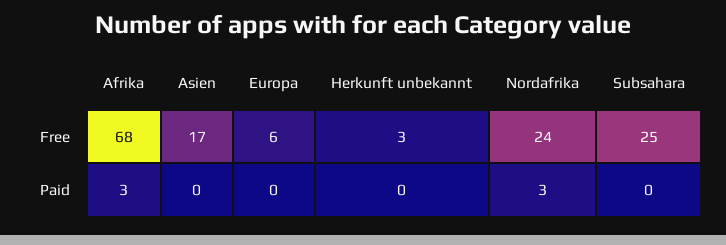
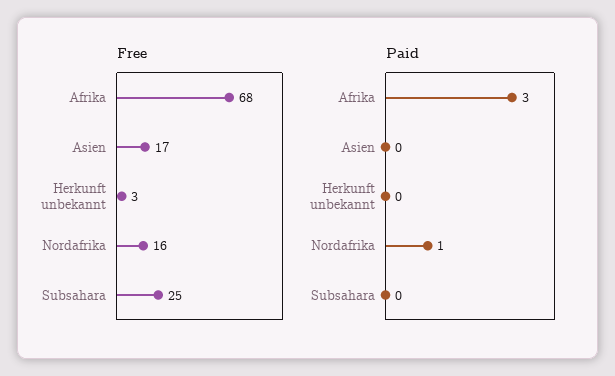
  {
    "Free": {
      "Afrika": 68,
      "Asien": 17,
-     "Europa": 6,
      "Herkunft unbekannt": 3,
-     "Nordafrika": 24,
+     "Nordafrika": 16,
      "Subsahara": 25
    },
    "Paid": {
      "Afrika": 3,
      "Asien": 0,
-     "Europa": 0,
      "Herkunft unbekannt": 0,
-     "Nordafrika": 3,
+     "Nordafrika": 1,
      "Subsahara": 0
    }
  }

